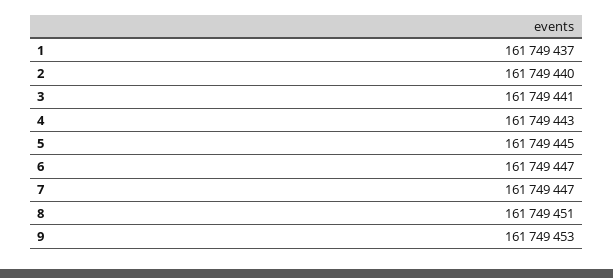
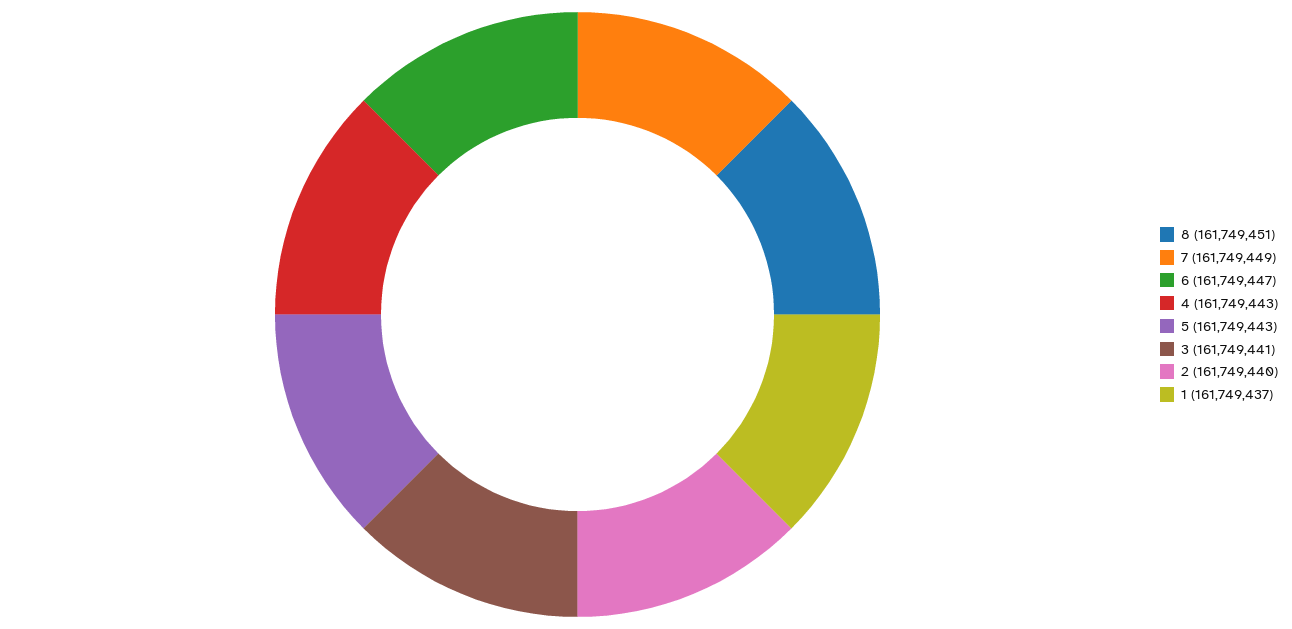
  {
    "1": 161749437,
    "2": 161749440,
    "3": 161749441,
    "4": 161749443,
-   "5": 161749445,
+   "5": 161749443,
    "6": 161749447,
-   "7": 161749447,
+   "7": 161749449,
-   "8": 161749451,
+   "8": 161749451
-   "9": 161749453
  }

